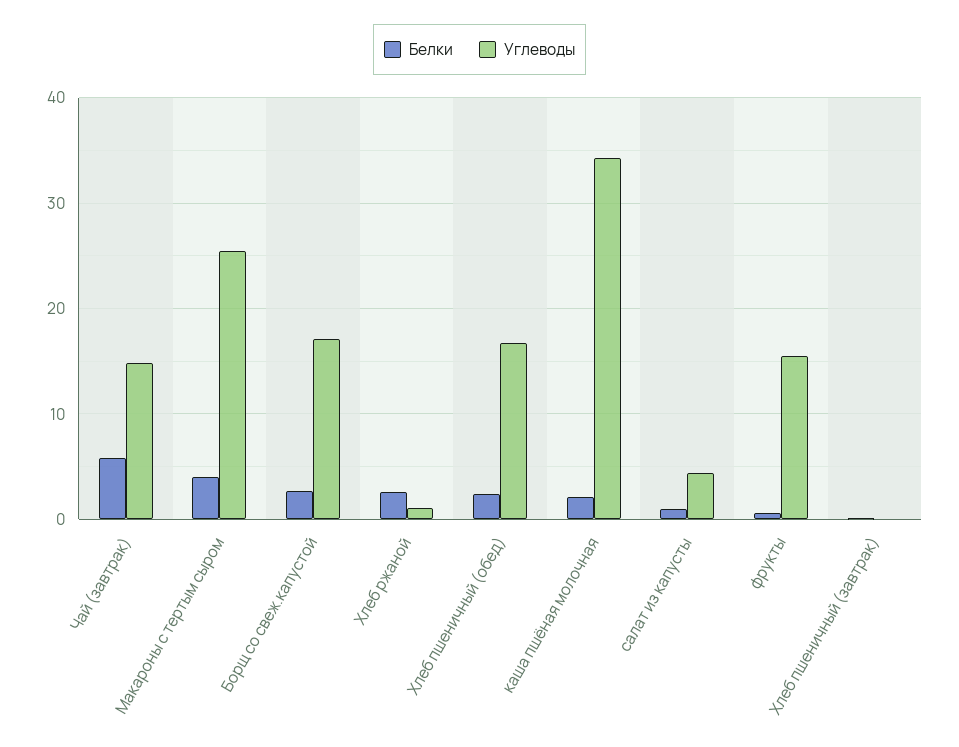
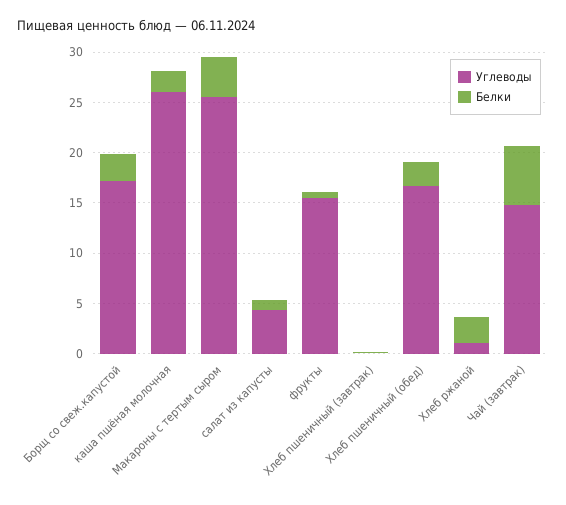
  {
    "Белки": {
      "Чай (завтрак)": 6,
      "Макароны с тертым сыром": 4,
      "Борщ со свеж.капустой": 3,
      "Хлеб ржаной": 3,
      "Хлеб пшеничный (обед)": 2,
      "каша пшёная молочная": 2,
      "салат из капусты": 1,
      "фрукты": 1,
      "Хлеб пшеничный (завтрак)": 0
    },
    "Углеводы": {
      "Чай (завтрак)": 15,
      "Макароны с тертым сыром": 26,
      "Борщ со свеж.капустой": 17,
      "Хлеб ржаной": 1,
      "Хлеб пшеничный (обед)": 17,
-     "каша пшёная молочная": 34,
+     "каша пшёная молочная": 26,
      "салат из капусты": 4,
      "фрукты": 16,
      "Хлеб пшеничный (завтрак)": 0
    }
  }

